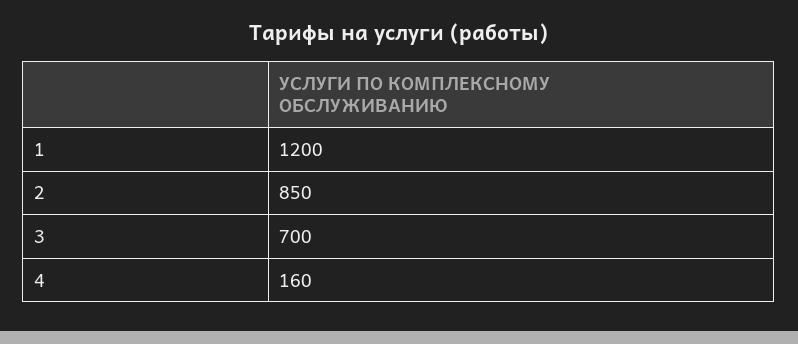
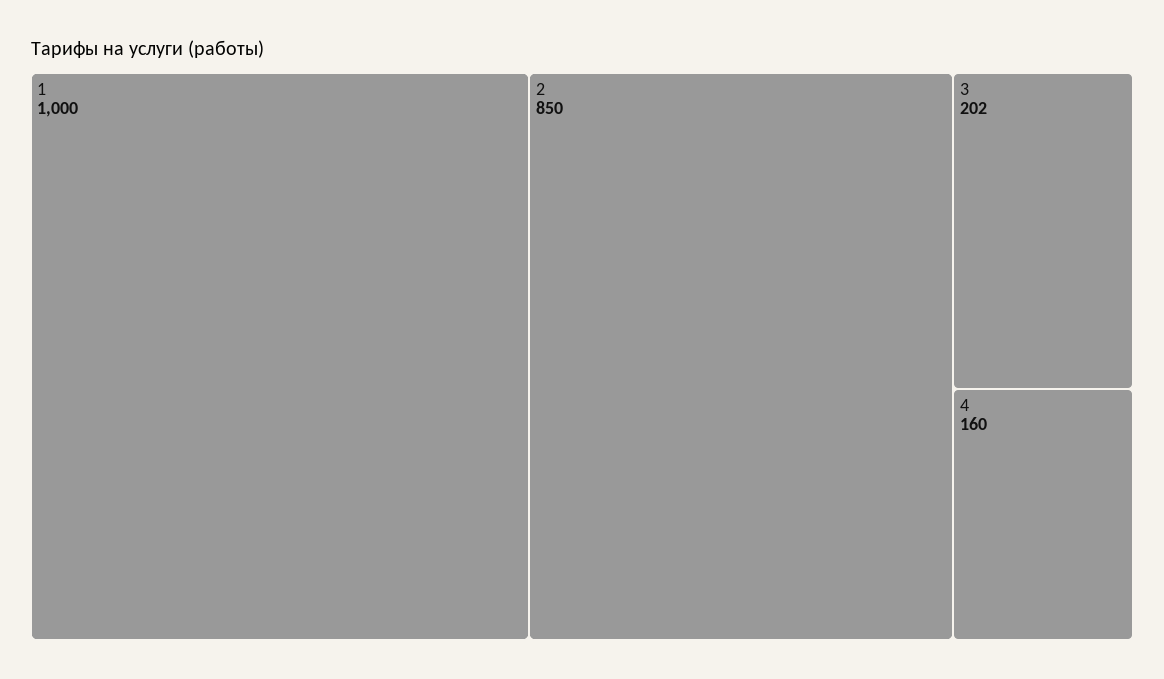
  {
-   "1": 1200,
+   "1": 1000,
    "2": 850,
-   "3": 700,
+   "3": 202,
    "4": 160
  }

